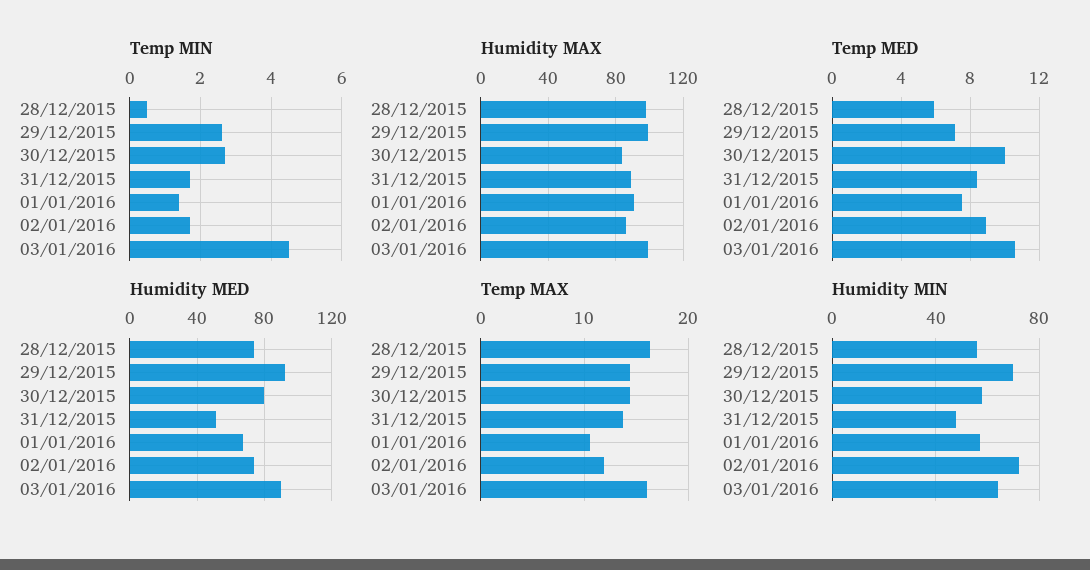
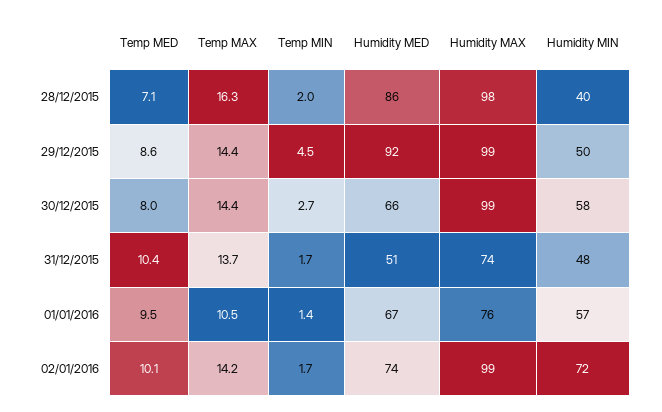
  {
    "Temp MIN": {
-     "28/12/2015": 0.5,
+     "28/12/2015": 2,
-     "29/12/2015": 2.5,
+     "29/12/2015": 4.5,
      "30/12/2015": 2.7,
      "31/12/2015": 1.7,
      "01/01/2016": 1.4,
-     "02/01/2016": 1.7,
+     "02/01/2016": 1.7
-     "03/01/2016": 4.5
    },
    "Humidity MAX": {
      "28/12/2015": 98,
      "29/12/2015": 99,
-     "30/12/2015": 85,
+     "30/12/2015": 99,
-     "31/12/2015": 90,
+     "31/12/2015": 74,
-     "01/01/2016": 90,
+     "01/01/2016": 76,
-     "02/01/2016": 85,
+     "02/01/2016": 99
-     "03/01/2016": 100
    },
    "Temp MED": {
-     "28/12/2015": 6,
+     "28/12/2015": 7.1,
-     "29/12/2015": 7,
+     "29/12/2015": 8.6,
-     "30/12/2015": 10,
+     "30/12/2015": 8,
-     "31/12/2015": 8.5,
+     "31/12/2015": 10.4,
-     "01/01/2016": 7.5,
+     "01/01/2016": 9.5,
-     "02/01/2016": 9,
+     "02/01/2016": 10.1
-     "03/01/2016": 10.5
    },
    "Humidity MED": {
-     "28/12/2015": 75,
+     "28/12/2015": 86,
      "29/12/2015": 92,
-     "30/12/2015": 80,
+     "30/12/2015": 66,
      "31/12/2015": 51,
      "01/01/2016": 67,
-     "02/01/2016": 74,
+     "02/01/2016": 74
-     "03/01/2016": 90
    },
    "Temp MAX": {
      "28/12/2015": 16.3,
      "29/12/2015": 14.4,
      "30/12/2015": 14.4,
      "31/12/2015": 13.7,
      "01/01/2016": 10.5,
-     "02/01/2016": 12,
+     "02/01/2016": 14.2
-     "03/01/2016": 16
    },
    "Humidity MIN": {
-     "28/12/2015": 55,
+     "28/12/2015": 40,
-     "29/12/2015": 70,
+     "29/12/2015": 50,
      "30/12/2015": 58,
      "31/12/2015": 48,
      "01/01/2016": 57,
-     "02/01/2016": 72,
+     "02/01/2016": 72
-     "03/01/2016": 65
    }
  }

